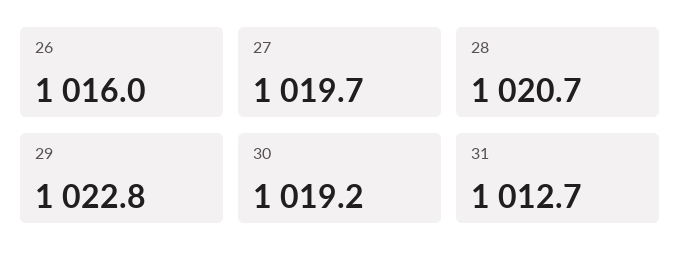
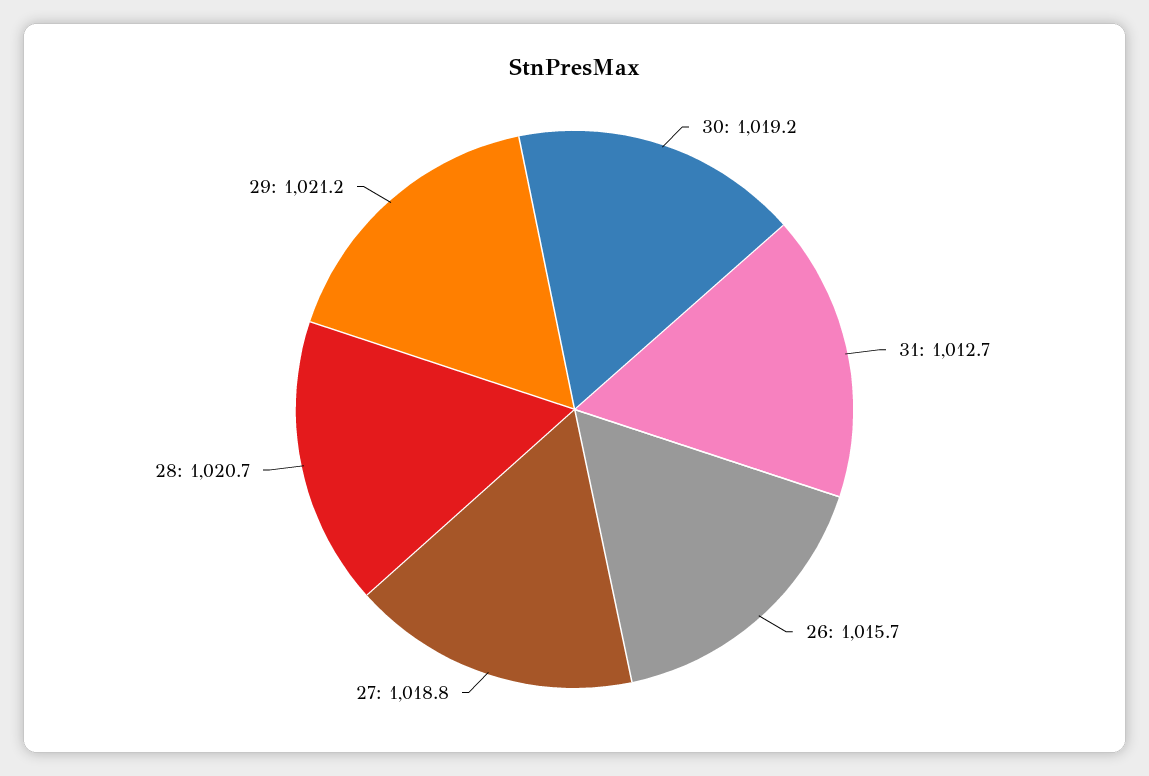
  {
-   "26": 1016,
+   "26": 1015.7,
-   "27": 1019.7,
+   "27": 1018.8,
    "28": 1020.7,
-   "29": 1022.8,
+   "29": 1021.2,
    "30": 1019.2,
    "31": 1012.7
  }

